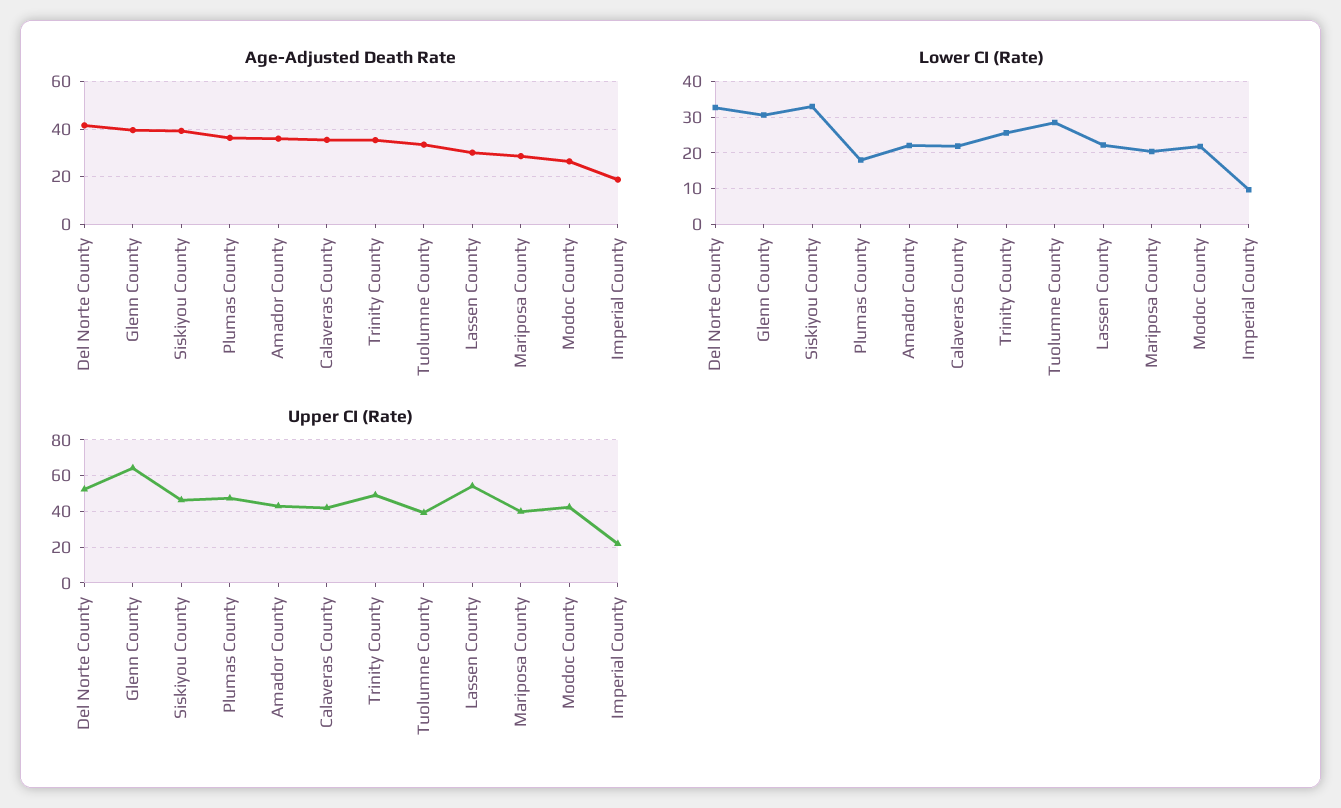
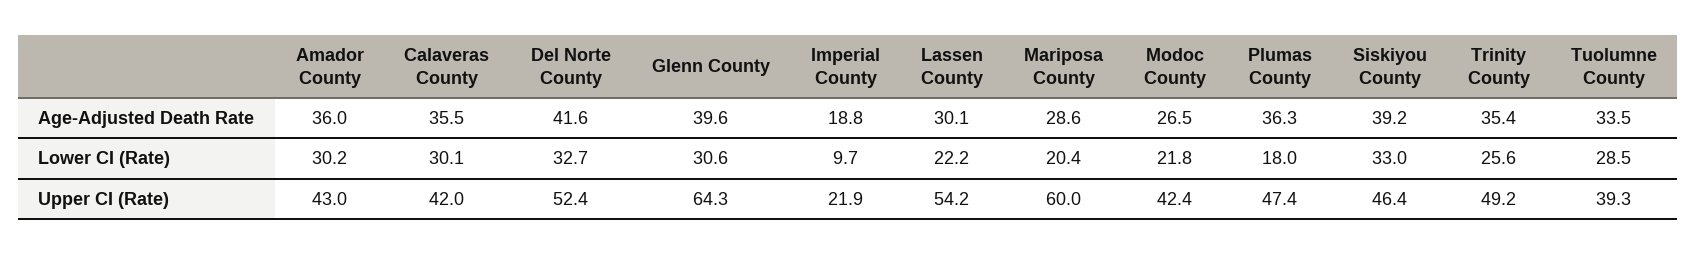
  {
    "Age-Adjusted Death Rate": {
      "Del Norte County": 41.6,
      "Glenn County": 39.6,
      "Siskiyou County": 39.2,
      "Plumas County": 36.3,
      "Amador County": 36,
      "Calaveras County": 35.5,
      "Trinity County": 35.4,
      "Tuolumne County": 33.5,
      "Lassen County": 30.1,
      "Mariposa County": 28.6,
      "Modoc County": 26.5,
      "Imperial County": 18.8
    },
    "Lower CI (Rate)": {
      "Del Norte County": 32.7,
      "Glenn County": 30.6,
      "Siskiyou County": 33,
      "Plumas County": 18,
-     "Amador County": 22,
+     "Amador County": 30.2,
-     "Calaveras County": 22,
+     "Calaveras County": 30.1,
      "Trinity County": 25.6,
      "Tuolumne County": 28.5,
      "Lassen County": 22.2,
      "Mariposa County": 20.4,
      "Modoc County": 21.8,
      "Imperial County": 9.7
    },
    "Upper CI (Rate)": {
      "Del Norte County": 52.4,
      "Glenn County": 64.3,
      "Siskiyou County": 46.4,
      "Plumas County": 47.4,
      "Amador County": 43,
      "Calaveras County": 42,
      "Trinity County": 49.2,
      "Tuolumne County": 39.3,
      "Lassen County": 54.2,
-     "Mariposa County": 40,
+     "Mariposa County": 60,
      "Modoc County": 42.4,
      "Imperial County": 21.9
    }
  }

